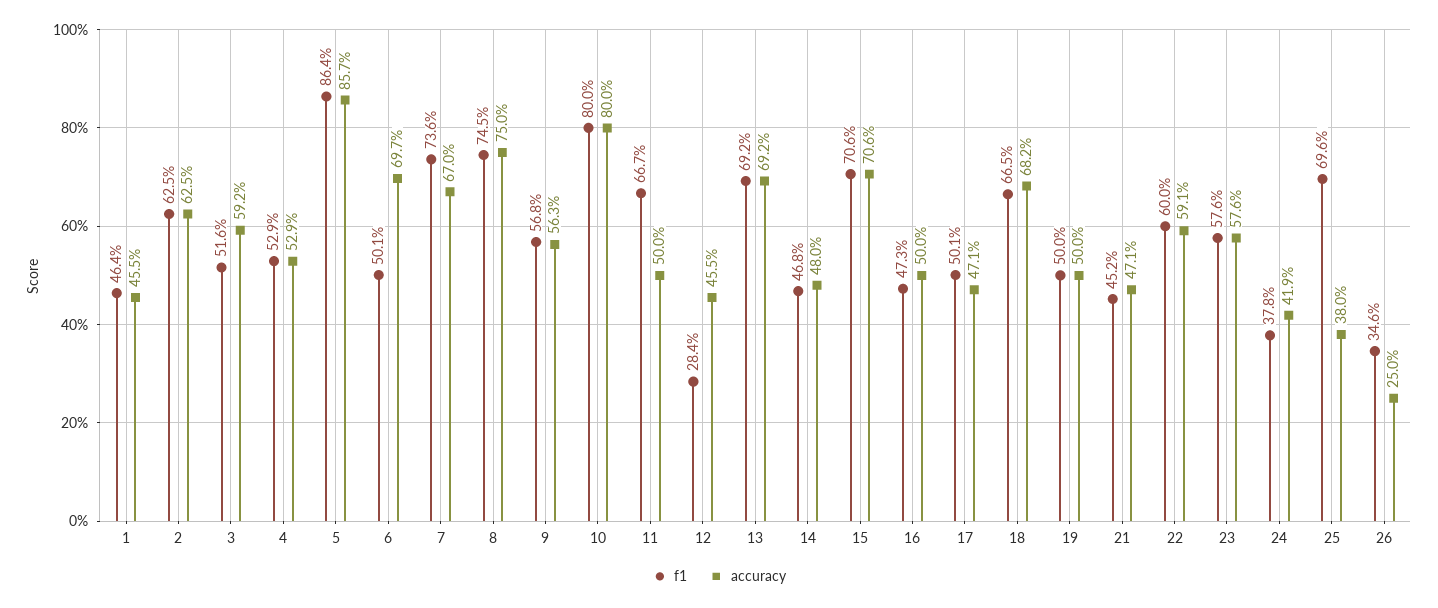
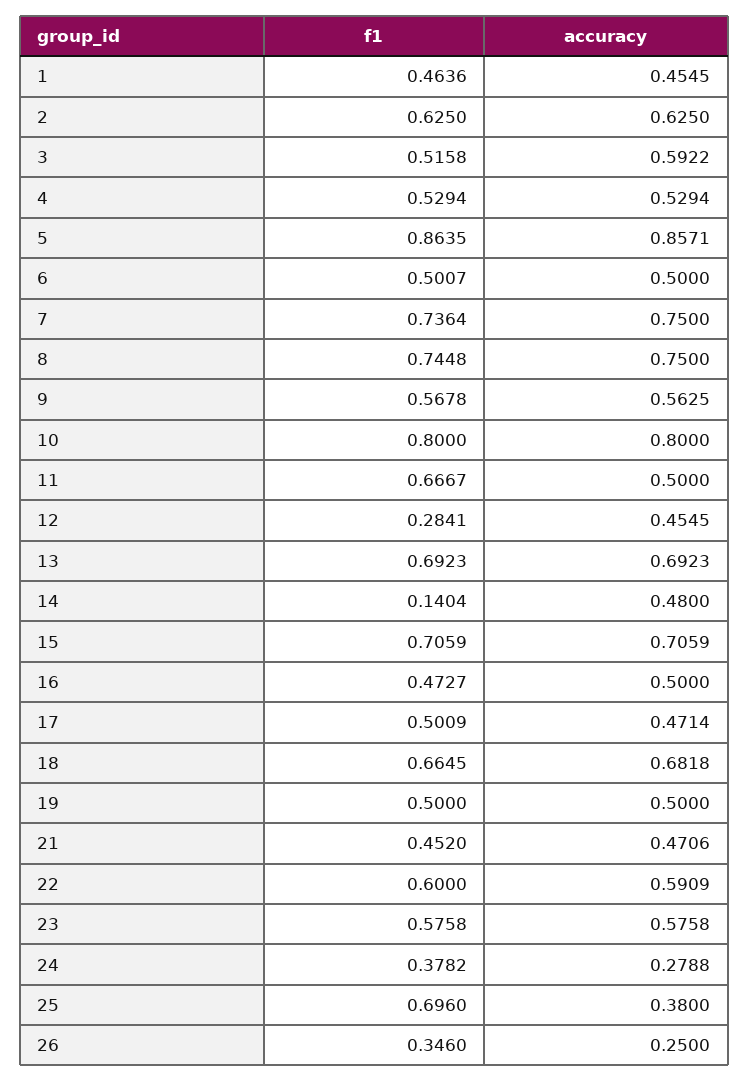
  {
    "f1": {
      "1": 0.4636,
      "2": 0.625,
      "3": 0.5158,
      "4": 0.5294,
      "5": 0.8635,
      "6": 0.5007,
      "7": 0.7364,
      "8": 0.7448,
      "9": 0.5678,
      "10": 0.8,
      "11": 0.6667,
      "12": 0.2841,
      "13": 0.6923,
-     "14": 0.468,
+     "14": 0.1404,
      "15": 0.7059,
      "16": 0.4727,
      "17": 0.5009,
      "18": 0.6645,
      "19": 0.5,
      "21": 0.452,
      "22": 0.6,
      "23": 0.5758,
      "24": 0.3782,
      "25": 0.696,
      "26": 0.346
    },
    "accuracy": {
      "1": 0.4545,
      "2": 0.625,
      "3": 0.5922,
      "4": 0.5294,
      "5": 0.8571,
-     "6": 0.697,
+     "6": 0.5,
-     "7": 0.67,
+     "7": 0.75,
      "8": 0.75,
      "9": 0.5625,
      "10": 0.8,
      "11": 0.5,
      "12": 0.4545,
      "13": 0.6923,
      "14": 0.48,
      "15": 0.7059,
      "16": 0.5,
      "17": 0.4714,
      "18": 0.6818,
      "19": 0.5,
      "21": 0.4706,
      "22": 0.5909,
      "23": 0.5758,
-     "24": 0.419,
+     "24": 0.2788,
      "25": 0.38,
      "26": 0.25
    }
  }

